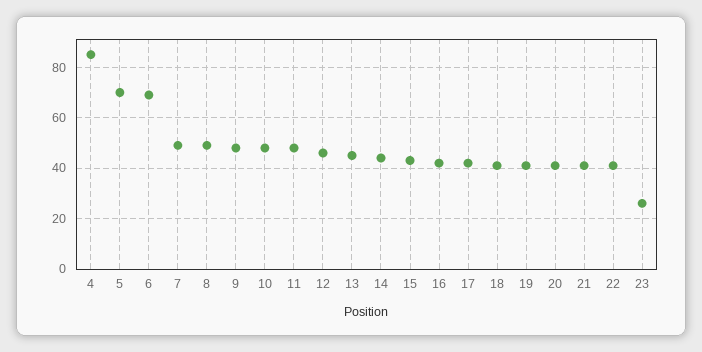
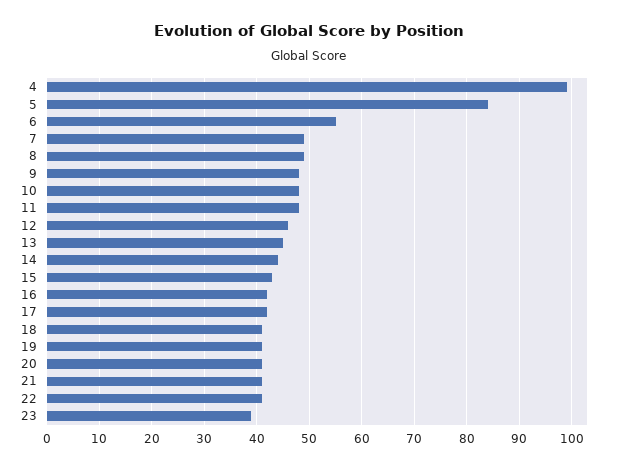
  {
-   "4": 85,
+   "4": 100,
-   "5": 70,
+   "5": 85,
-   "6": 70,
+   "6": 55,
    "7": 50,
    "8": 50,
    "9": 50,
    "10": 50,
    "11": 50,
    "12": 45,
    "13": 45,
    "14": 45,
    "15": 45,
    "16": 40,
    "17": 40,
    "18": 40,
    "19": 40,
    "20": 40,
    "21": 40,
    "22": 40,
-   "23": 25
+   "23": 40
  }

